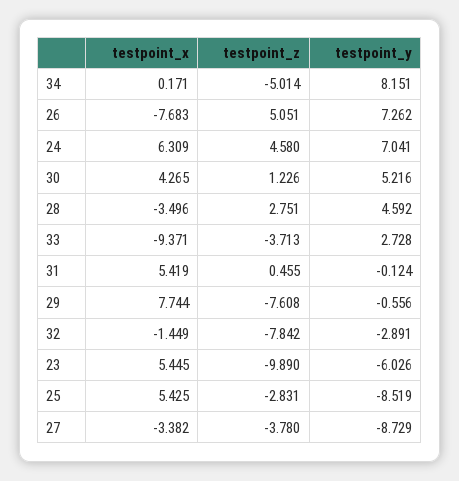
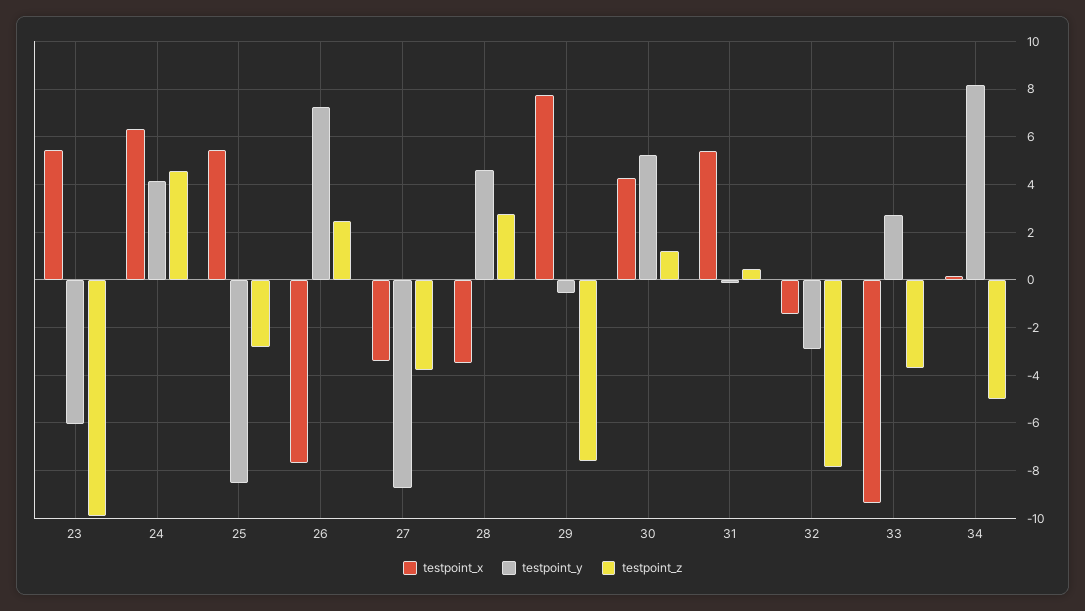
  {
    "testpoint_x": {
      "34": 0.171,
      "26": -7.683,
      "24": 6.309,
      "30": 4.265,
      "28": -3.496,
      "33": -9.371,
      "31": 5.419,
      "29": 7.744,
      "32": -1.449,
      "23": 5.445,
      "25": 5.425,
      "27": -3.382
    },
    "testpoint_z": {
      "34": -5.014,
-     "26": 5.051,
+     "26": 2.5,
      "24": 4.58,
      "30": 1.226,
      "28": 2.751,
      "33": -3.713,
      "31": 0.455,
      "29": -7.608,
      "32": -7.842,
      "23": -9.89,
      "25": -2.831,
      "27": -3.78
    },
    "testpoint_y": {
      "34": 8.151,
      "26": 7.262,
-     "24": 7.041,
+     "24": 4,
      "30": 5.216,
      "28": 4.592,
      "33": 2.728,
      "31": -0.124,
      "29": -0.556,
      "32": -2.891,
      "23": -6.026,
      "25": -8.519,
      "27": -8.729
    }
  }

